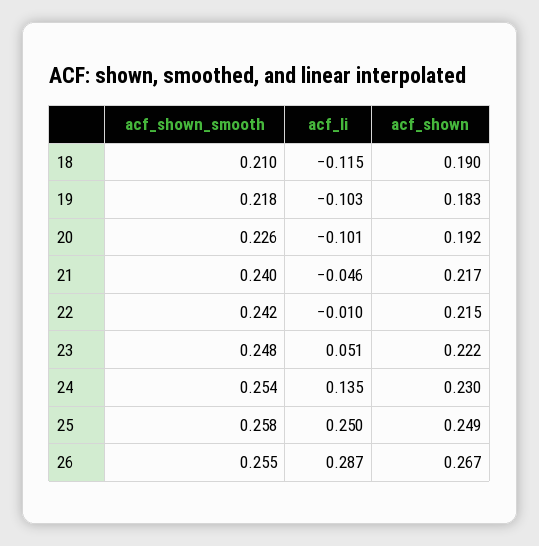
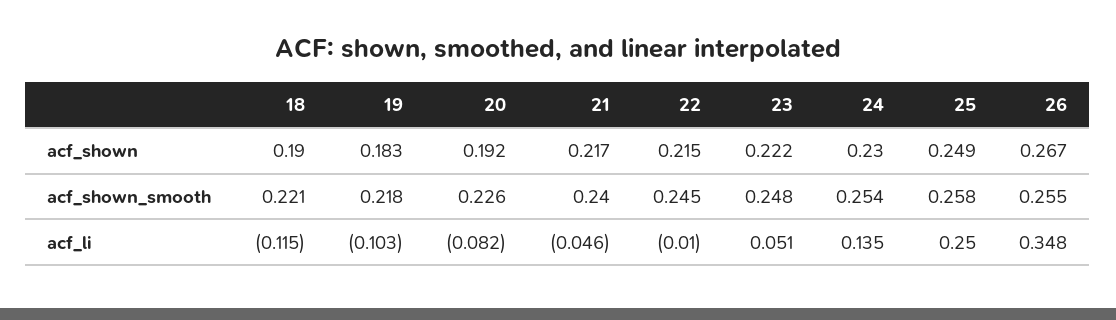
  {
    "acf_shown_smooth": {
-     "18": 0.21,
+     "18": 0.221,
      "19": 0.218,
      "20": 0.226,
      "21": 0.24,
-     "22": 0.242,
+     "22": 0.245,
      "23": 0.248,
      "24": 0.254,
      "25": 0.258,
      "26": 0.255
    },
    "acf_li": {
      "18": -0.115,
      "19": -0.103,
-     "20": -0.101,
+     "20": -0.082,
      "21": -0.046,
      "22": -0.01,
      "23": 0.051,
      "24": 0.135,
      "25": 0.25,
-     "26": 0.287
+     "26": 0.348
    },
    "acf_shown": {
      "18": 0.19,
      "19": 0.183,
      "20": 0.192,
      "21": 0.217,
      "22": 0.215,
      "23": 0.222,
      "24": 0.23,
      "25": 0.249,
      "26": 0.267
    }
  }

